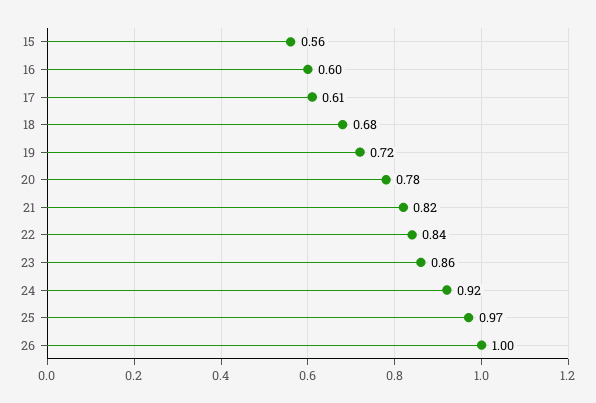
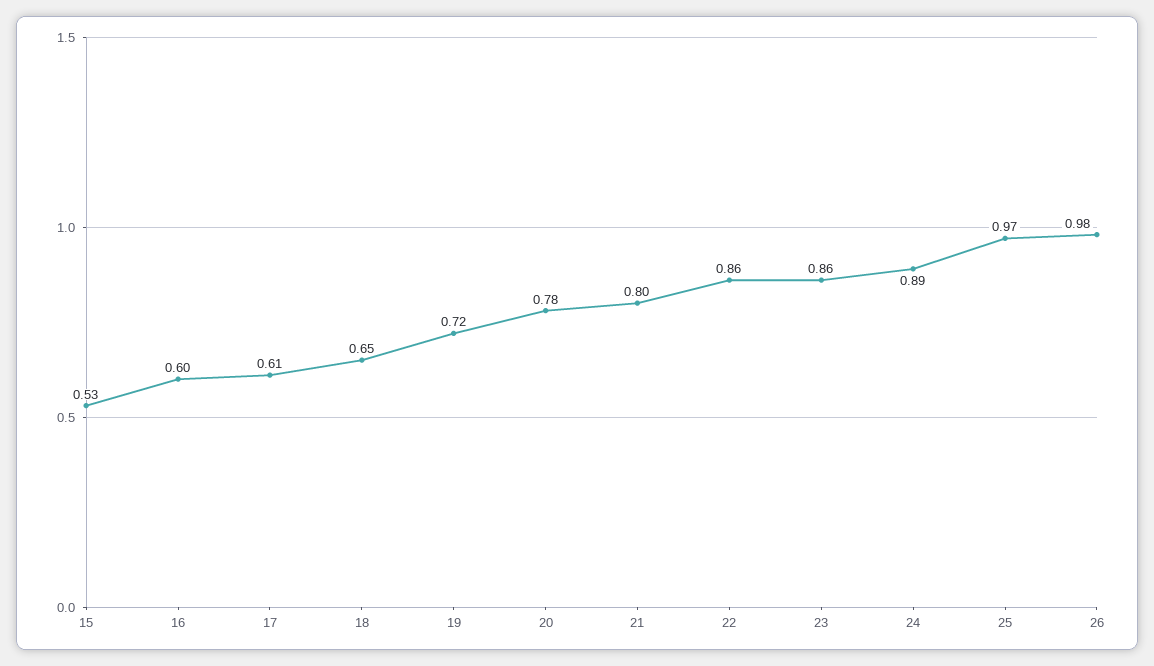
  {
-   "15": 0.56,
+   "15": 0.53,
    "16": 0.6,
    "17": 0.61,
-   "18": 0.68,
+   "18": 0.65,
    "19": 0.72,
    "20": 0.78,
-   "21": 0.82,
+   "21": 0.8,
-   "22": 0.84,
+   "22": 0.86,
    "23": 0.86,
-   "24": 0.92,
+   "24": 0.89,
    "25": 0.97,
-   "26": 1
+   "26": 0.98
  }

